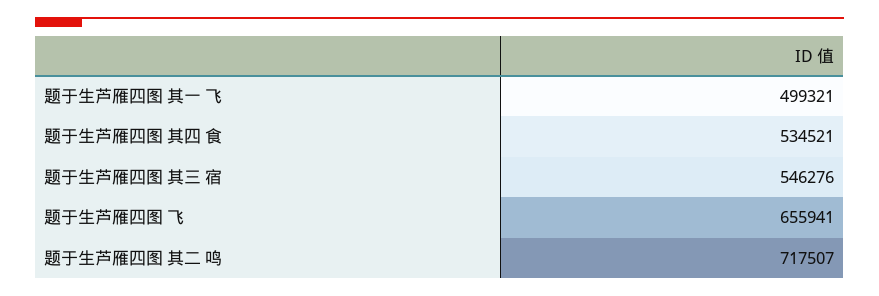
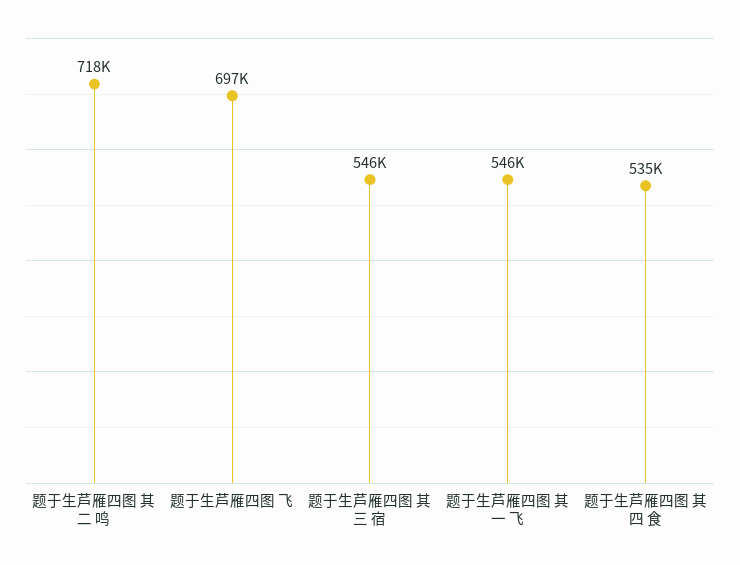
  {
-   "题于生芦雁四图 其一 飞": 499321,
+   "题于生芦雁四图 其一 飞": 546000,
    "题于生芦雁四图 其四 食": 534521,
    "题于生芦雁四图 其三 宿": 546276,
-   "题于生芦雁四图 飞": 655941,
+   "题于生芦雁四图 飞": 697000,
    "题于生芦雁四图 其二 鸣": 717507
  }

